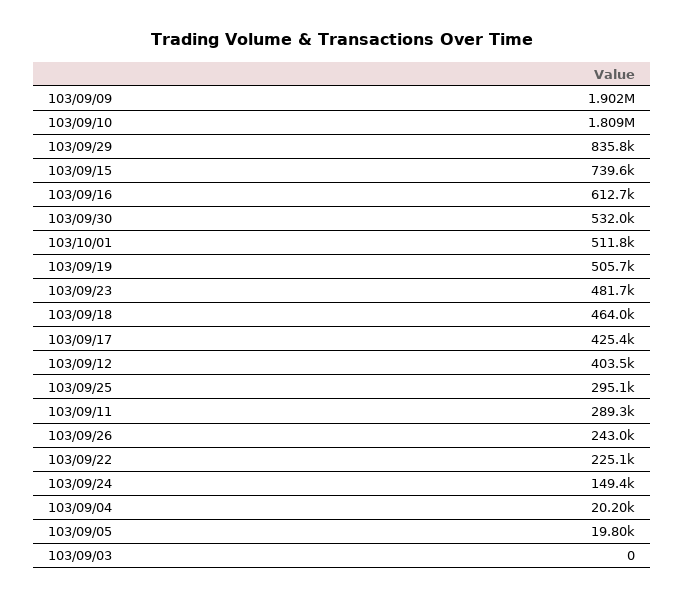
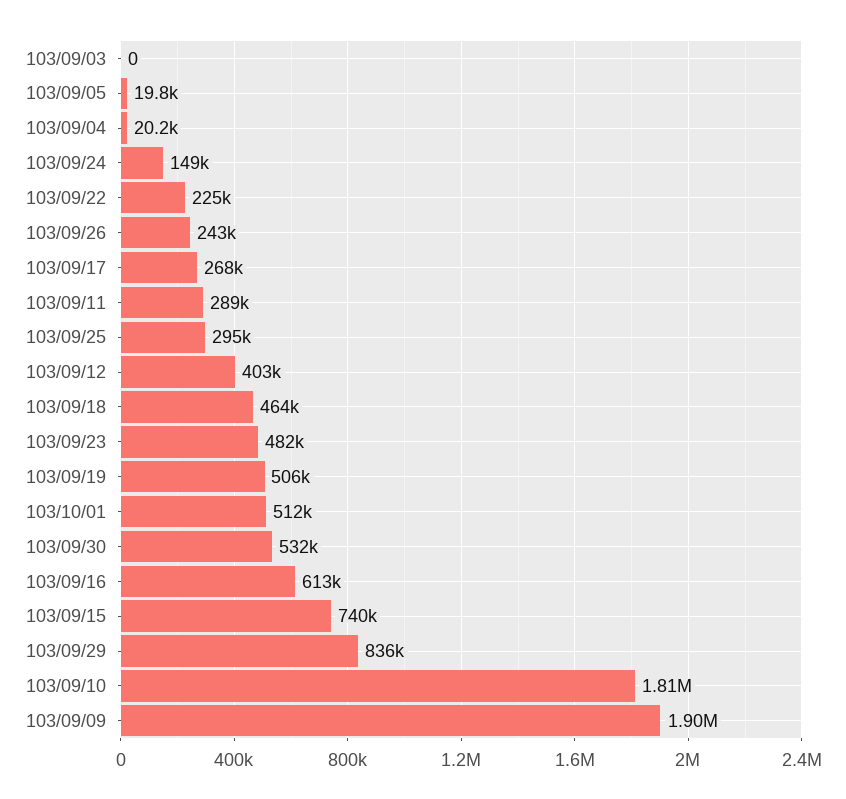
  {
    "103/09/09": 1902000,
    "103/09/10": 1809000,
    "103/09/29": 835800,
    "103/09/15": 739600,
    "103/09/16": 612700,
    "103/09/30": 532000,
    "103/10/01": 511800,
    "103/09/19": 505700,
    "103/09/23": 481700,
    "103/09/18": 464000,
-   "103/09/17": 425400,
+   "103/09/17": 268000,
    "103/09/12": 403500,
    "103/09/25": 295100,
    "103/09/11": 289300,
    "103/09/26": 243000,
    "103/09/22": 225100,
    "103/09/24": 149400,
    "103/09/04": 20200,
    "103/09/05": 19800,
    "103/09/03": 0
  }

